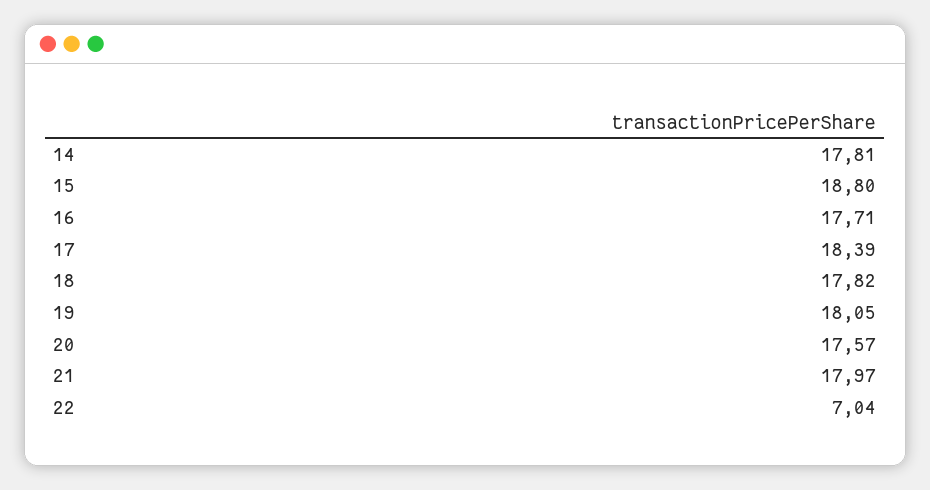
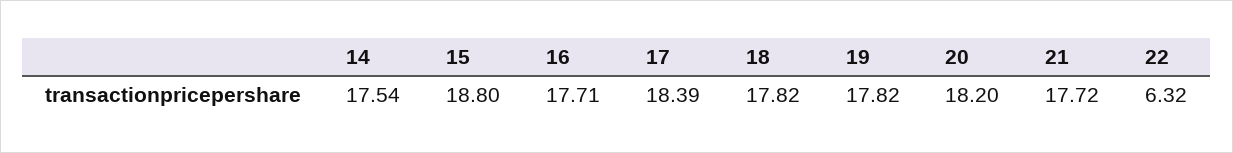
  {
-   "14": 17.81,
+   "14": 17.54,
    "15": 18.8,
    "16": 17.71,
    "17": 18.39,
    "18": 17.82,
-   "19": 18.05,
+   "19": 17.82,
-   "20": 17.57,
+   "20": 18.2,
-   "21": 17.97,
+   "21": 17.72,
-   "22": 7.04
+   "22": 6.32
  }

